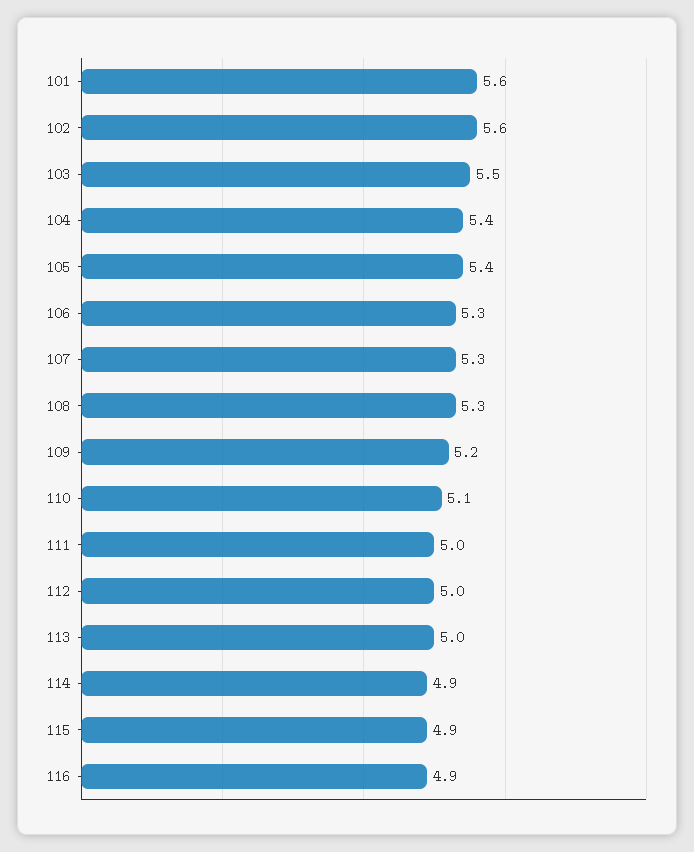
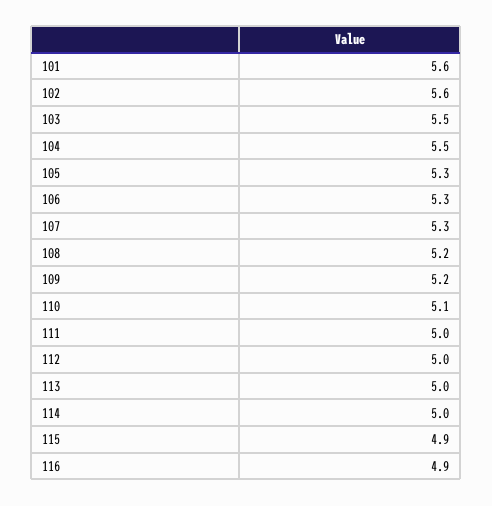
  {
    "101": 5.6,
    "102": 5.6,
    "103": 5.5,
-   "104": 5.4,
+   "104": 5.5,
-   "105": 5.4,
+   "105": 5.3,
    "106": 5.3,
    "107": 5.3,
-   "108": 5.3,
+   "108": 5.2,
    "109": 5.2,
    "110": 5.1,
    "111": 5,
    "112": 5,
    "113": 5,
-   "114": 4.9,
+   "114": 5,
    "115": 4.9,
    "116": 4.9
  }

